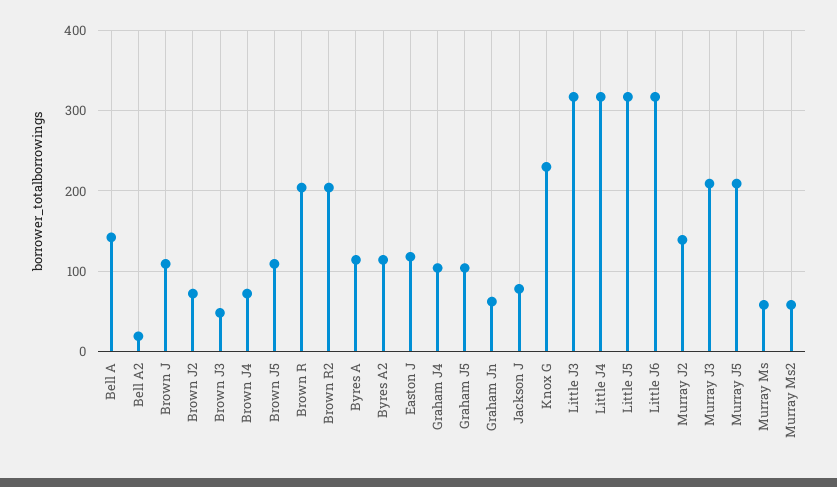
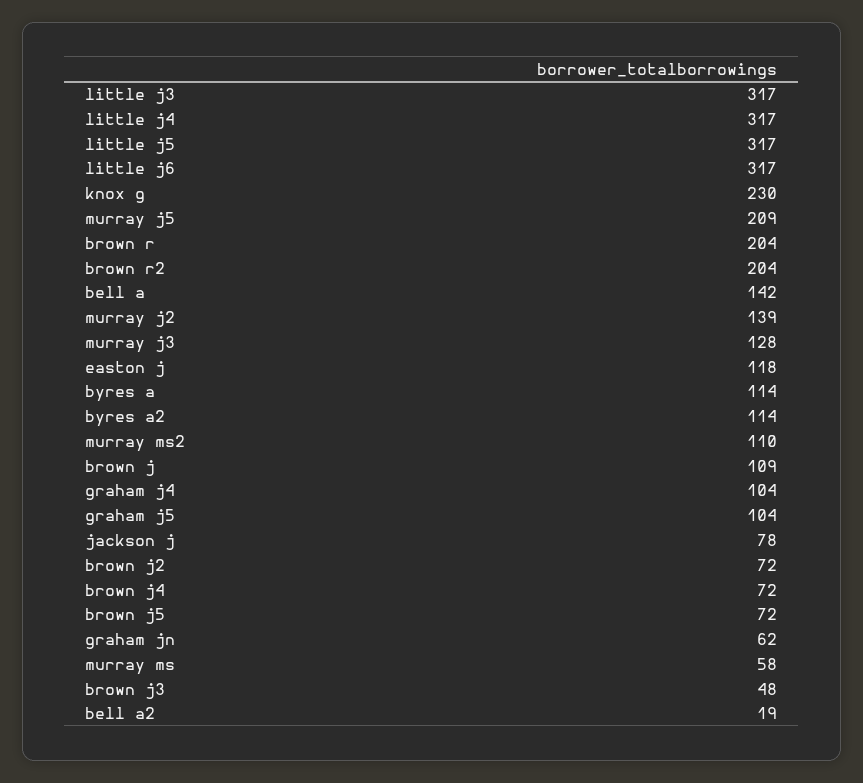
  {
    "Bell A": 142,
    "Bell A2": 19,
    "Brown J": 109,
    "Brown J2": 72,
    "Brown J3": 48,
    "Brown J4": 72,
-   "Brown J5": 110,
+   "Brown J5": 72,
    "Brown R": 204,
    "Brown R2": 204,
    "Byres A": 114,
    "Byres A2": 114,
    "Easton J": 118,
    "Graham J4": 104,
    "Graham J5": 104,
    "Graham Jn": 62,
    "Jackson J": 78,
    "Knox G": 230,
    "Little J3": 317,
    "Little J4": 317,
    "Little J5": 317,
    "Little J6": 317,
    "Murray J2": 139,
-   "Murray J3": 210,
+   "Murray J3": 128,
    "Murray J5": 209,
    "Murray Ms": 58,
-   "Murray Ms2": 60
+   "Murray Ms2": 110
  }

